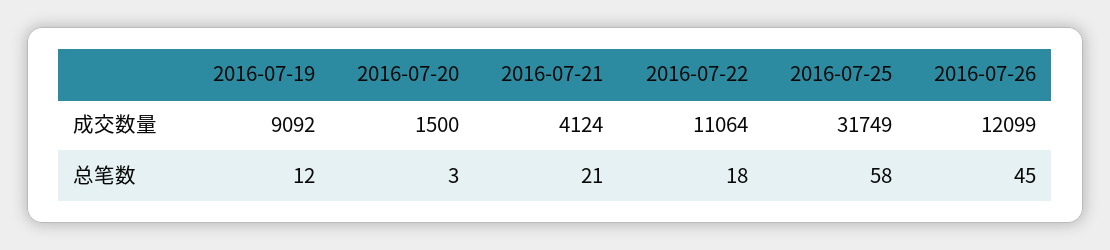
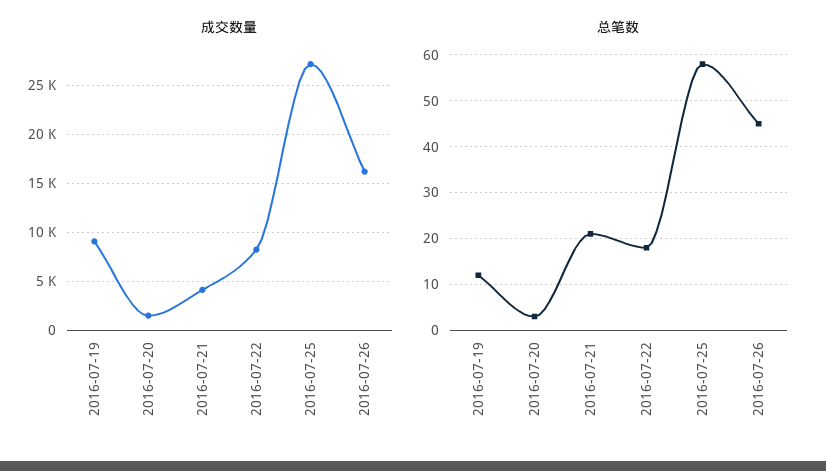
  {
    "成交数量": {
      "2016-07-19": 9092,
      "2016-07-20": 1500,
      "2016-07-21": 4124,
-     "2016-07-22": 11064,
+     "2016-07-22": 8000,
-     "2016-07-25": 31749,
+     "2016-07-25": 27000,
-     "2016-07-26": 12099
+     "2016-07-26": 16000
    },
    "总笔数": {
      "2016-07-19": 12,
      "2016-07-20": 3,
      "2016-07-21": 21,
      "2016-07-22": 18,
      "2016-07-25": 58,
      "2016-07-26": 45
    }
  }

